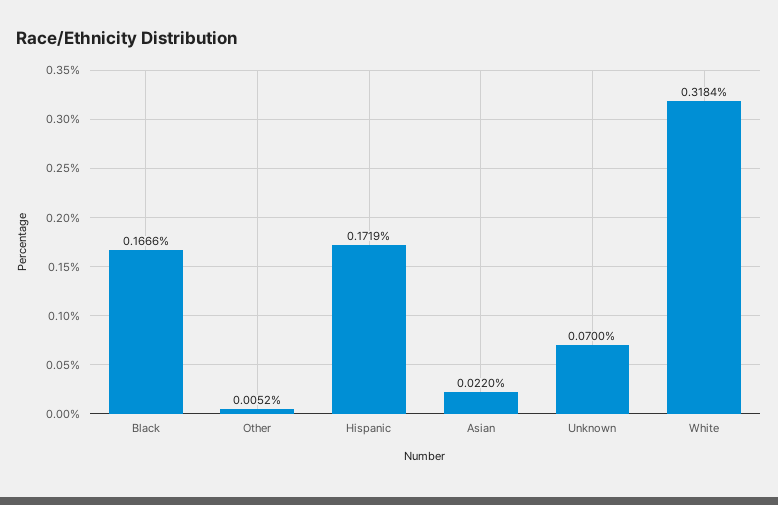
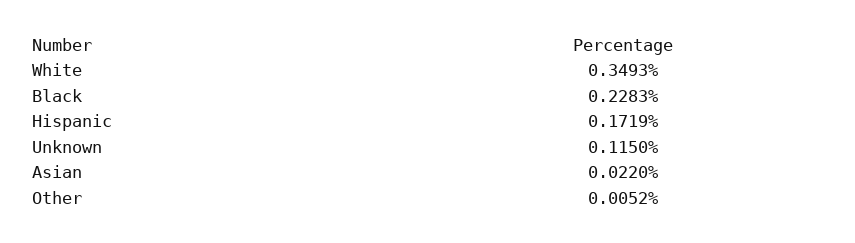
  {
-   "Black": 0.1666,
+   "Black": 0.2283,
    "Other": 0.0052,
    "Hispanic": 0.1719,
    "Asian": 0.022,
-   "Unknown": 0.07,
+   "Unknown": 0.115,
-   "White": 0.3184
+   "White": 0.3493
  }

